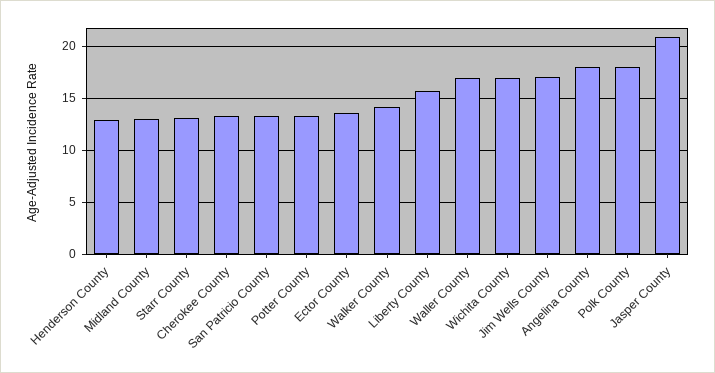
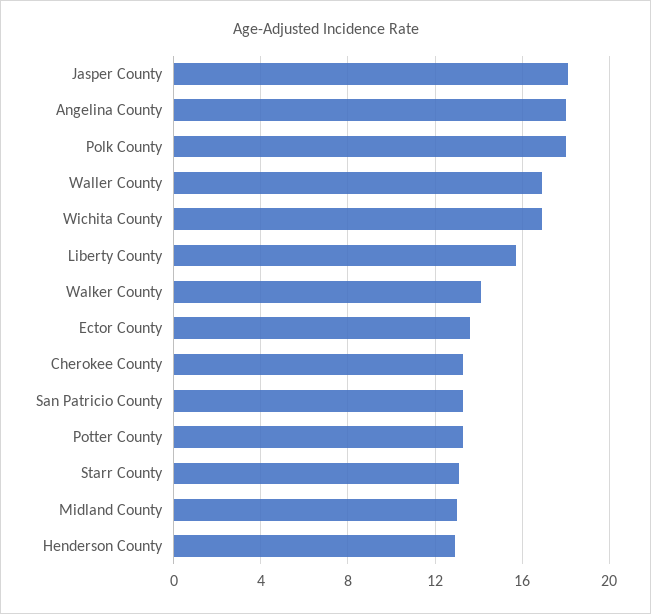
  {
    "Henderson County": 13,
    "Midland County": 13,
    "Starr County": 13,
    "Cherokee County": 13.5,
    "San Patricio County": 13.5,
    "Potter County": 13.5,
    "Ector County": 13.5,
    "Walker County": 14,
    "Liberty County": 15.5,
    "Waller County": 17,
    "Wichita County": 17,
-   "Jim Wells County": 17,
    "Angelina County": 18,
    "Polk County": 18,
-   "Jasper County": 21
+   "Jasper County": 18
  }

